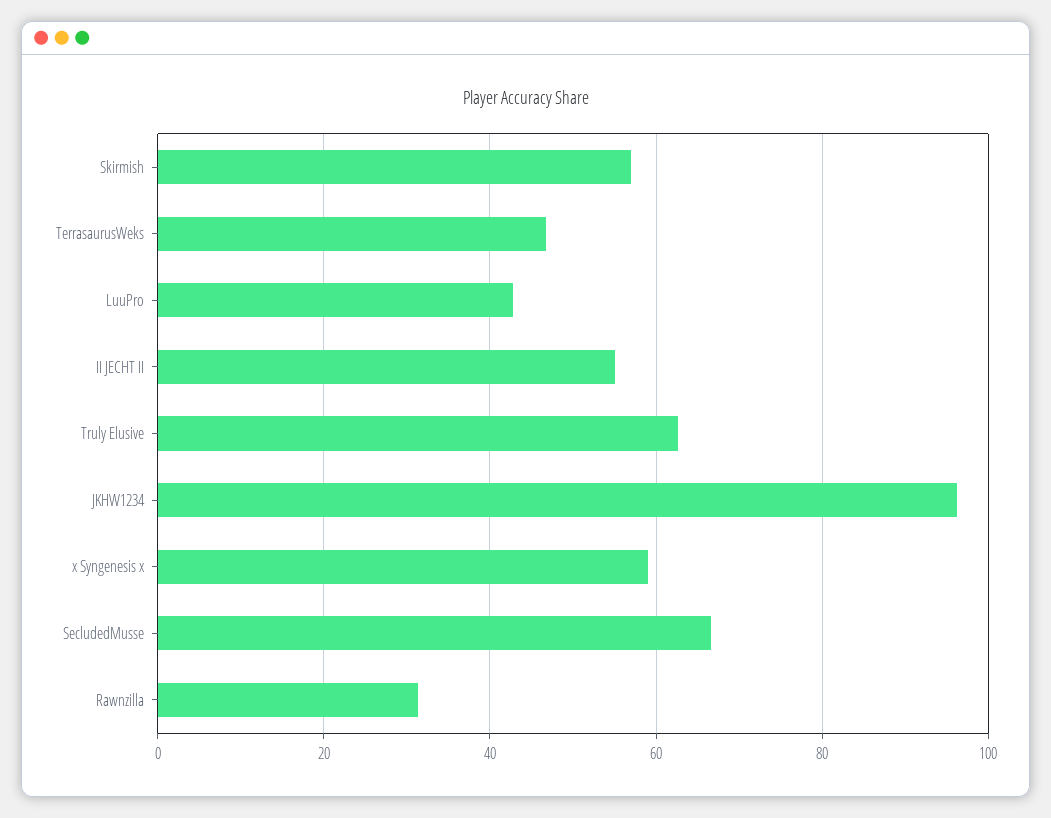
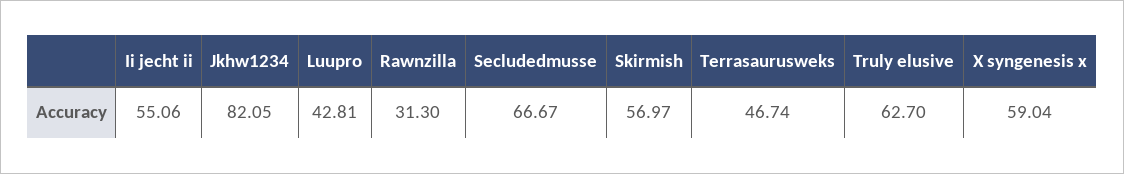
  {
    "Skirmish": 56.97,
    "TerrasaurusWeks": 46.74,
    "LuuPro": 42.81,
    "II JECHT II": 55.06,
    "Truly Elusive": 62.7,
-   "JKHW1234": 96,
+   "JKHW1234": 82.05,
    "x Syngenesis x": 59.04,
    "SecludedMusse": 66.67,
    "Rawnzilla": 31.3
  }

